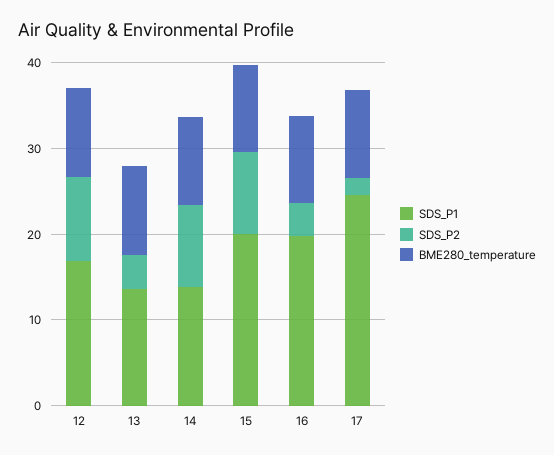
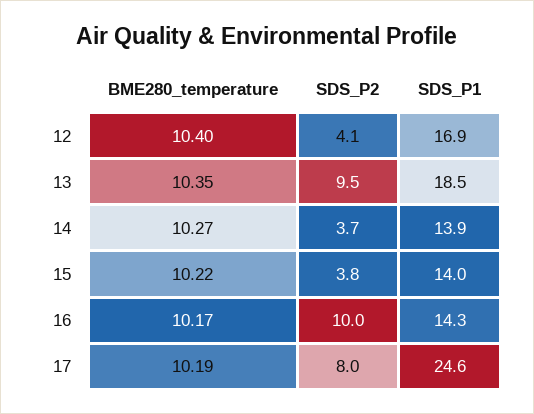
  {
    "SDS_P1": {
      "12": 16.9,
-     "13": 14,
+     "13": 18.5,
      "14": 13.9,
-     "15": 20,
+     "15": 14,
-     "16": 20,
+     "16": 14.3,
      "17": 24.6
    },
    "SDS_P2": {
-     "12": 10,
+     "12": 4.1,
-     "13": 4,
+     "13": 9.5,
-     "14": 10,
+     "14": 3.7,
-     "15": 10,
+     "15": 3.8,
-     "16": 4,
+     "16": 10,
-     "17": 2
+     "17": 8
    },
    "BME280_temperature": {
      "12": 10.4,
      "13": 10.35,
      "14": 10.27,
      "15": 10.22,
      "16": 10.17,
      "17": 10.19
    }
  }

